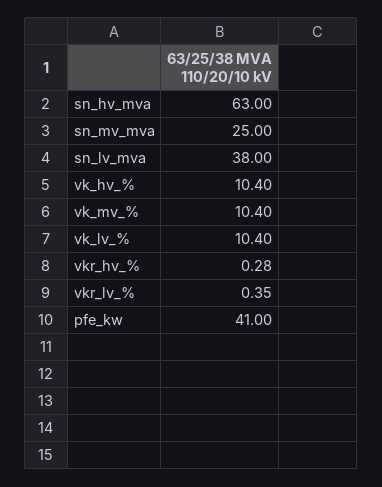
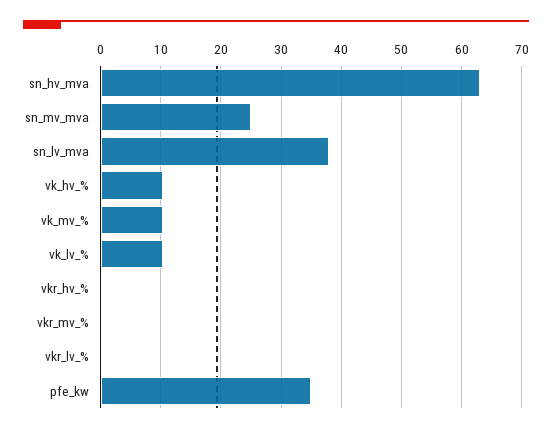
  {
    "sn_hv_mva": 63,
    "sn_mv_mva": 25,
    "sn_lv_mva": 38,
    "vk_hv_%": 10.4,
    "vk_mv_%": 10.4,
    "vk_lv_%": 10.4,
    "vkr_hv_%": 0.28,
    "vkr_lv_%": 0.35,
-   "pfe_kw": 41
+   "pfe_kw": 35,
+   "vkr_mv_%": 0
  }

